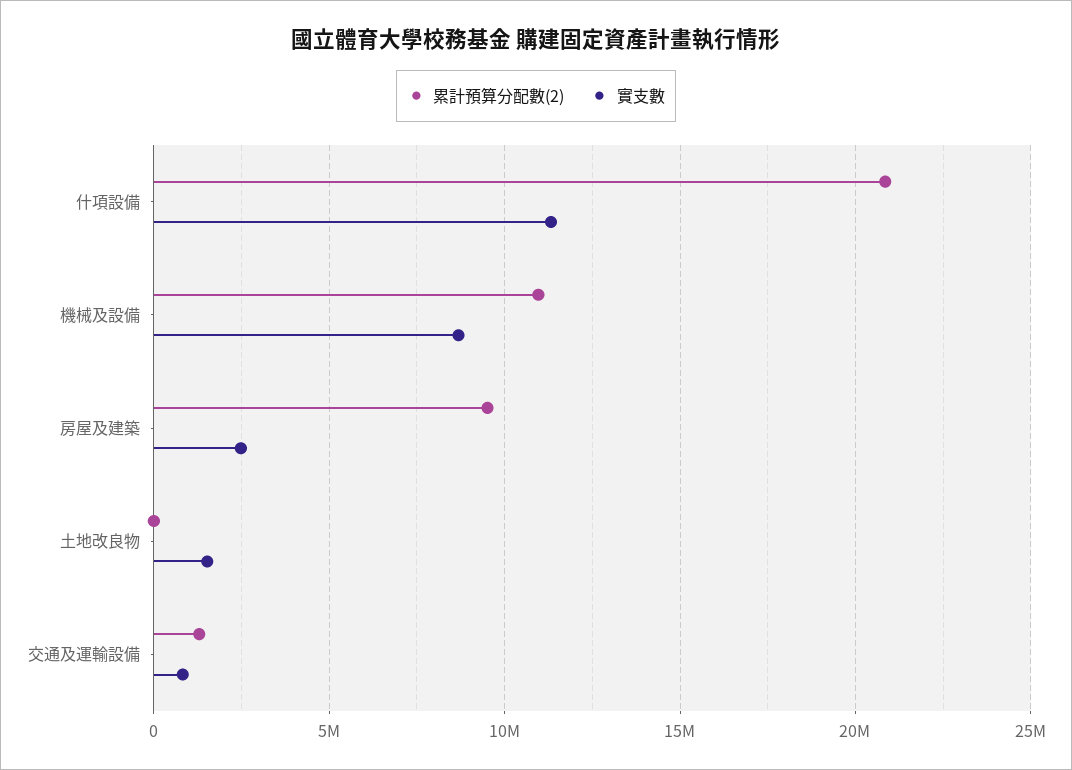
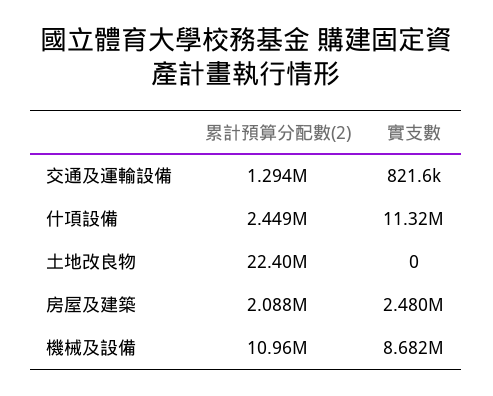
  {
    "累計預算分配數(2)": {
-     "什項設備": 21000000,
+     "什項設備": 2449000,
      "機械及設備": 10960000,
-     "房屋及建築": 9500000,
+     "房屋及建築": 2088000,
-     "土地改良物": 0,
+     "土地改良物": 22400000,
      "交通及運輸設備": 1294000
    },
    "實支數": {
      "什項設備": 11320000,
      "機械及設備": 8682000,
      "房屋及建築": 2480000,
-     "土地改良物": 1500000,
+     "土地改良物": 0,
      "交通及運輸設備": 821600
    }
  }

